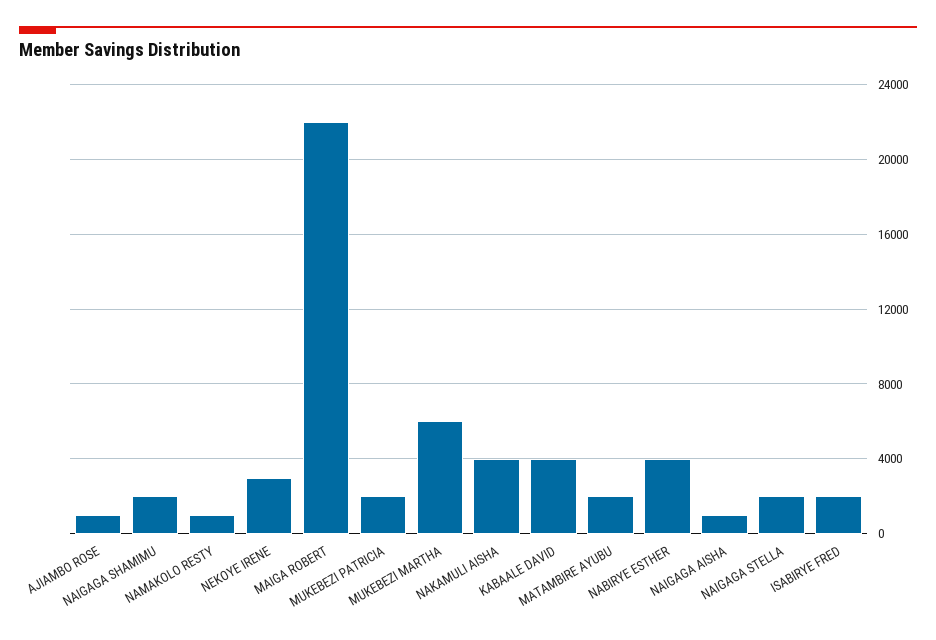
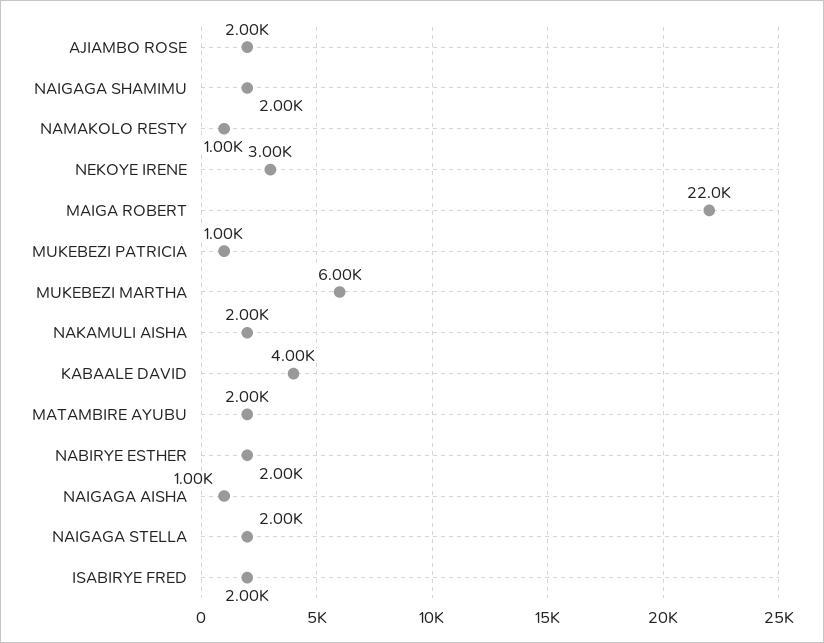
  {
-   "AJIAMBO ROSE": 1000,
+   "AJIAMBO ROSE": 2000,
    "NAIGAGA SHAMIMU": 2000,
    "NAMAKOLO RESTY": 1000,
    "NEKOYE IRENE": 3000,
    "MAIGA ROBERT": 22000,
-   "MUKEBEZI PATRICIA": 2000,
+   "MUKEBEZI PATRICIA": 1000,
    "MUKEBEZI MARTHA": 6000,
-   "NAKAMULI AISHA": 4000,
+   "NAKAMULI AISHA": 2000,
    "KABAALE DAVID": 4000,
    "MATAMBIRE AYUBU": 2000,
-   "NABIRYE ESTHER": 4000,
+   "NABIRYE ESTHER": 2000,
    "NAIGAGA AISHA": 1000,
    "NAIGAGA STELLA": 2000,
    "ISABIRYE FRED": 2000
  }

